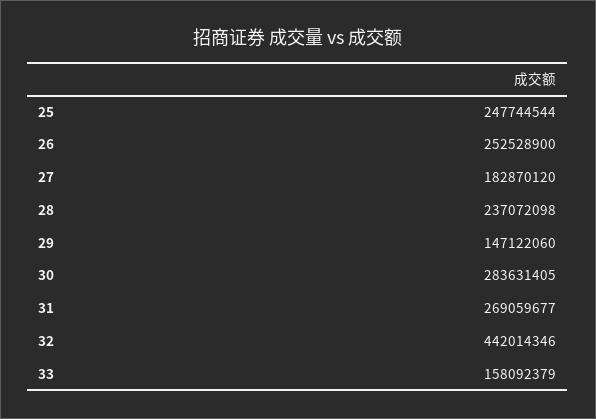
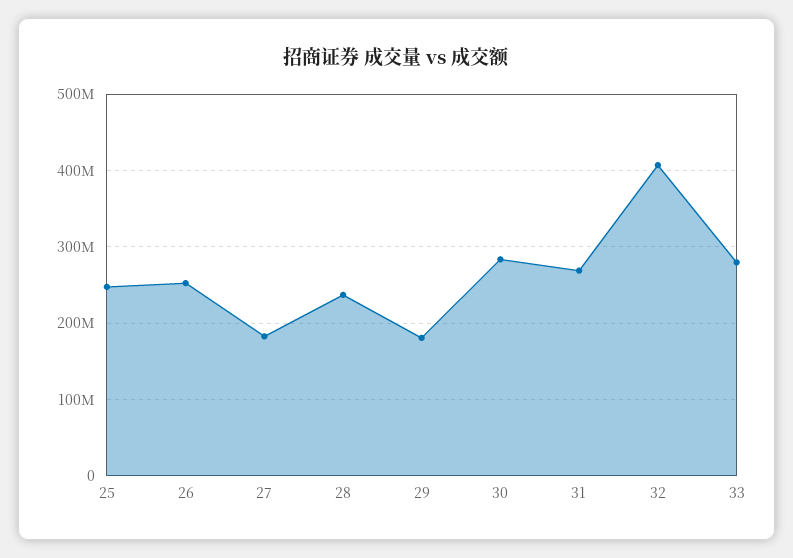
  {
    "25": 247744544,
    "26": 252528900,
    "27": 182870120,
    "28": 237072098,
-   "29": 147122060,
+   "29": 180000000,
    "30": 283631405,
    "31": 269059677,
-   "32": 442014346,
+   "32": 410000000,
-   "33": 158092379
+   "33": 280000000
  }

